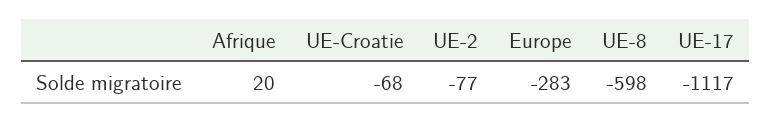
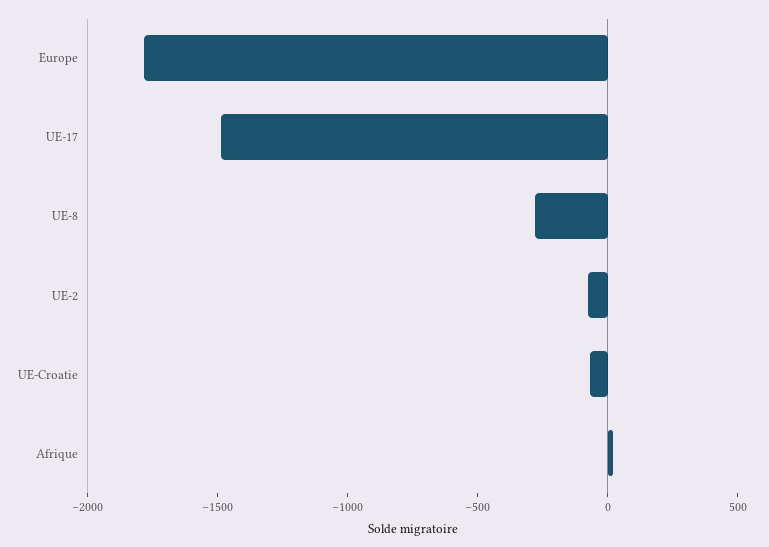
  {
    "Afrique": 20,
    "UE-Croatie": -68,
    "UE-2": -77,
-   "Europe": -283,
+   "Europe": -1800,
-   "UE-8": -598,
+   "UE-8": -300,
-   "UE-17": -1117
+   "UE-17": -1500
  }

